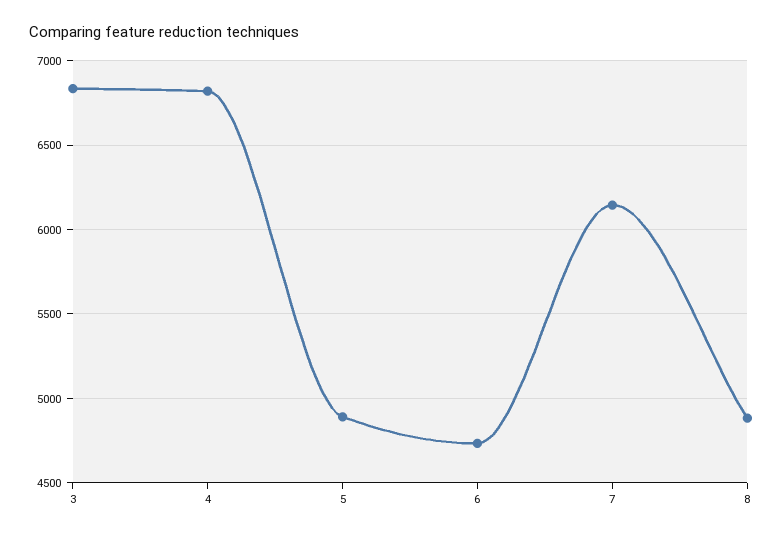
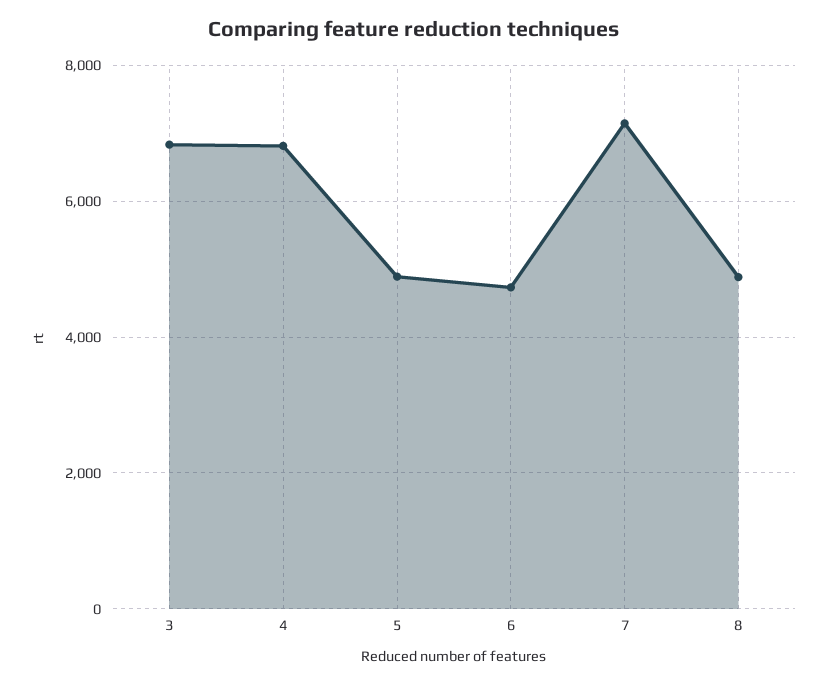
  {
    "3": 6850,
    "4": 6800,
    "5": 4900,
    "6": 4750,
-   "7": 6150,
+   "7": 7200,
    "8": 4900
  }

